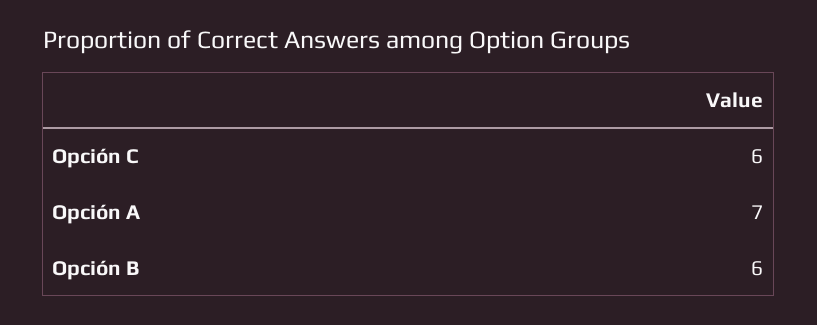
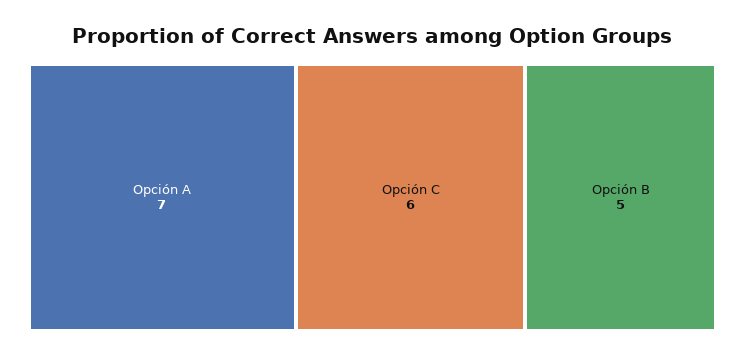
  {
    "Opción C": 6,
    "Opción A": 7,
-   "Opción B": 6
+   "Opción B": 5
  }

